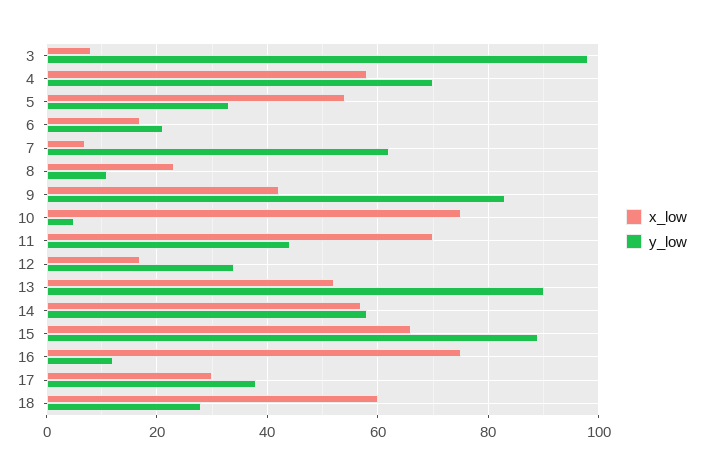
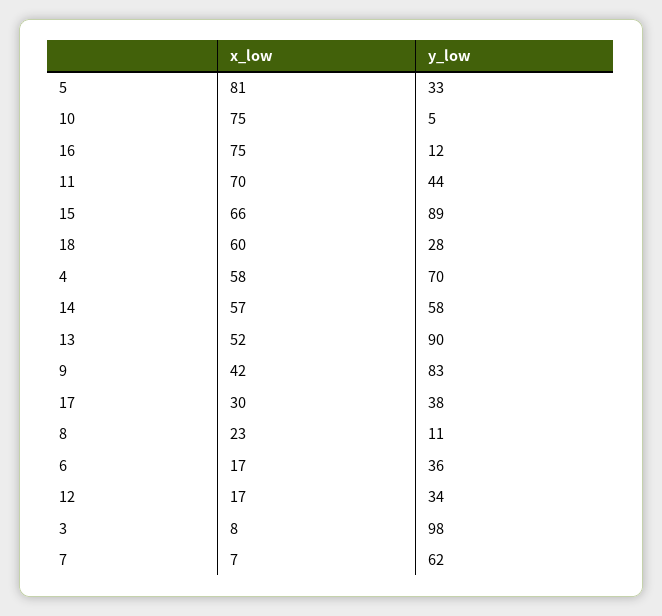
  {
    "x_low": {
      "3": 8,
      "4": 58,
-     "5": 55,
+     "5": 81,
      "6": 17,
      "7": 7,
      "8": 23,
      "9": 42,
      "10": 75,
      "11": 70,
      "12": 17,
      "13": 52,
      "14": 57,
      "15": 66,
      "16": 75,
      "17": 30,
      "18": 60
    },
    "y_low": {
      "3": 98,
      "4": 70,
      "5": 33,
-     "6": 20,
+     "6": 36,
      "7": 62,
      "8": 11,
      "9": 83,
      "10": 5,
      "11": 44,
      "12": 34,
      "13": 90,
      "14": 58,
      "15": 89,
      "16": 12,
      "17": 38,
      "18": 28
    }
  }

